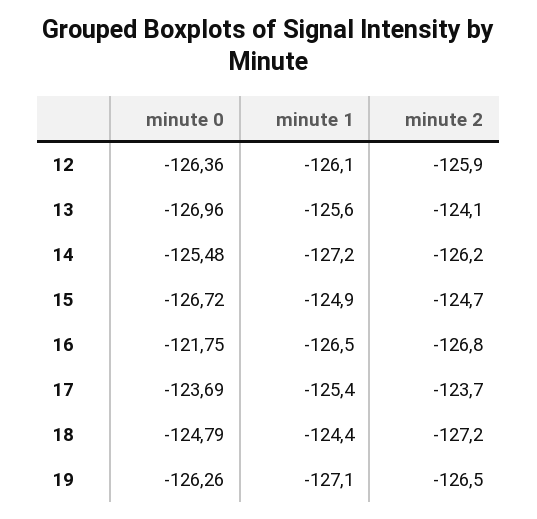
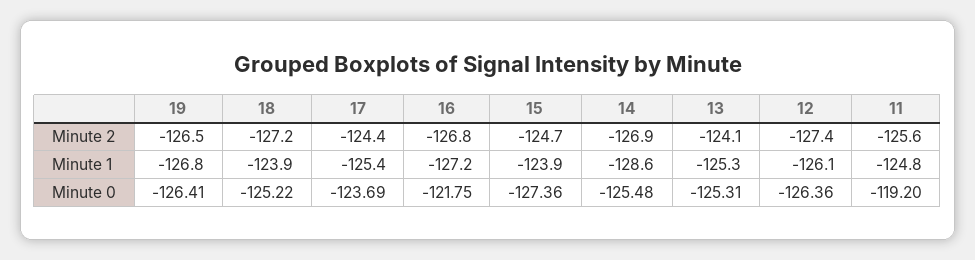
  {
    "minute 0": {
      "12": -126.36,
-     "13": -126.96,
+     "13": -125.31,
      "14": -125.48,
-     "15": -126.72,
+     "15": -127.36,
      "16": -121.75,
      "17": -123.69,
-     "18": -124.79,
+     "18": -125.22,
-     "19": -126.26
+     "19": -126.41,
+     "11": -119.2
    },
    "minute 1": {
      "12": -126.1,
-     "13": -125.6,
+     "13": -125.3,
-     "14": -127.2,
+     "14": -128.6,
-     "15": -124.9,
+     "15": -123.9,
-     "16": -126.5,
+     "16": -127.2,
      "17": -125.4,
-     "18": -124.4,
+     "18": -123.9,
-     "19": -127.1
+     "19": -126.8,
+     "11": -124.8
    },
    "minute 2": {
-     "12": -125.9,
+     "12": -127.4,
      "13": -124.1,
-     "14": -126.2,
+     "14": -126.9,
      "15": -124.7,
      "16": -126.8,
-     "17": -123.7,
+     "17": -124.4,
      "18": -127.2,
-     "19": -126.5
+     "19": -126.5,
+     "11": -125.6
    }
  }

